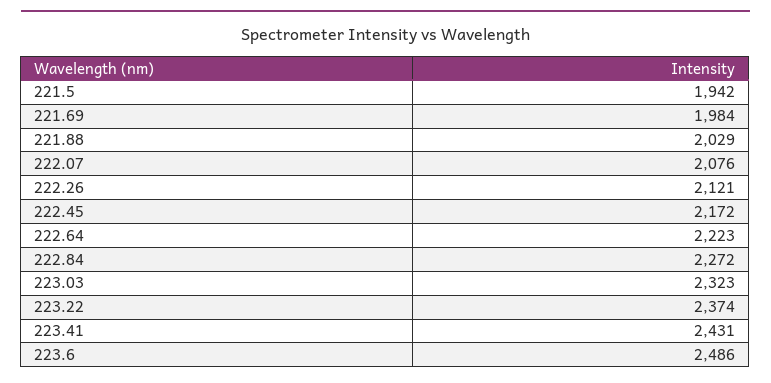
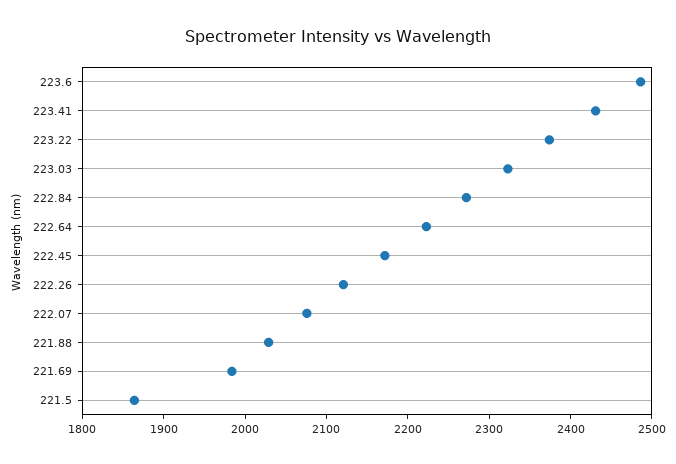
  {
-   "221.5": 1942,
+   "221.5": 1860,
    "221.69": 1984,
    "221.88": 2029,
    "222.07": 2076,
    "222.26": 2121,
    "222.45": 2172,
    "222.64": 2223,
    "222.84": 2272,
    "223.03": 2323,
    "223.22": 2374,
    "223.41": 2431,
    "223.6": 2486
  }

